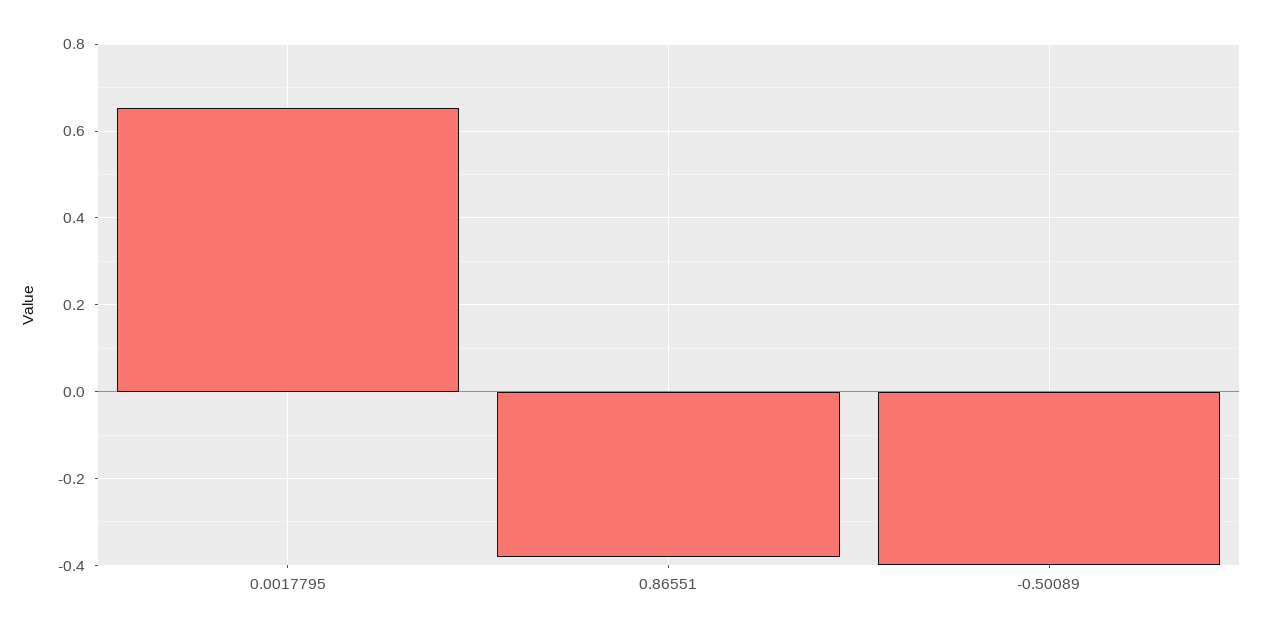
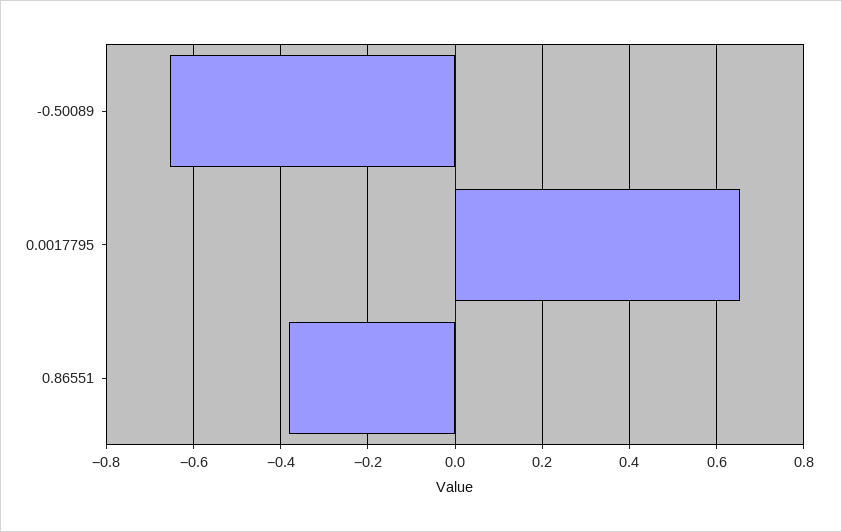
  {
    "0.0017795": 0.66,
    "0.86551": -0.38,
-   "-0.50089": -0.4
+   "-0.50089": -0.66
  }

